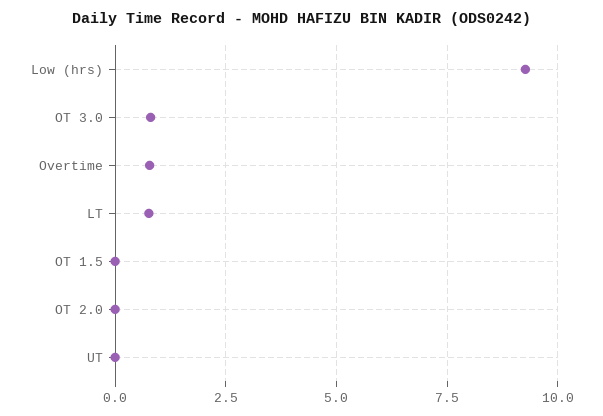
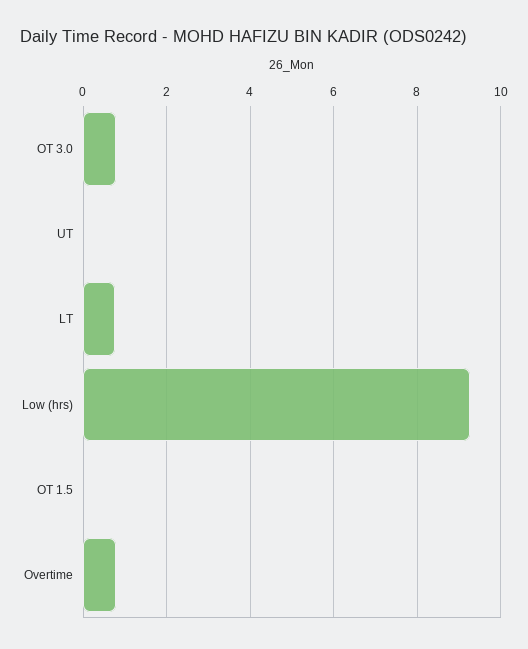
  {
    "Low (hrs)": 9.2,
    "OT 3.0": 0.8,
    "Overtime": 0.8,
    "LT": 0.8,
    "OT 1.5": 0,
-   "OT 2.0": 0,
    "UT": 0
  }

